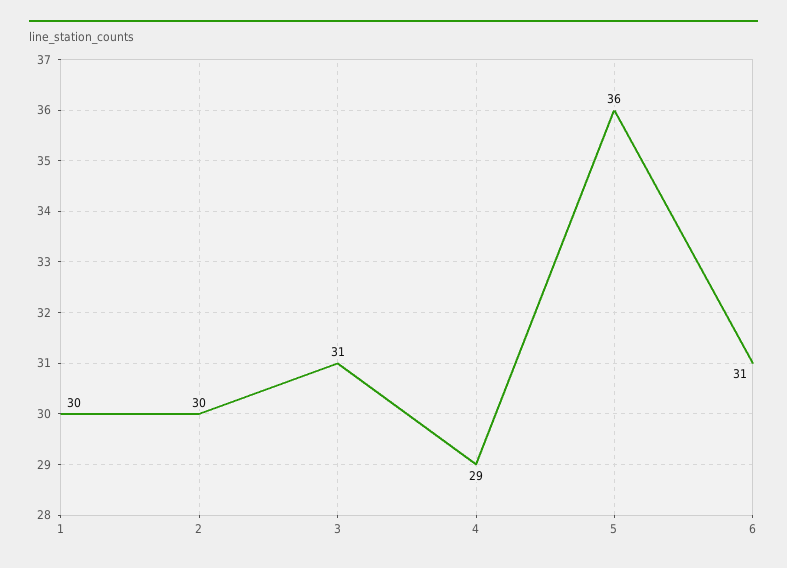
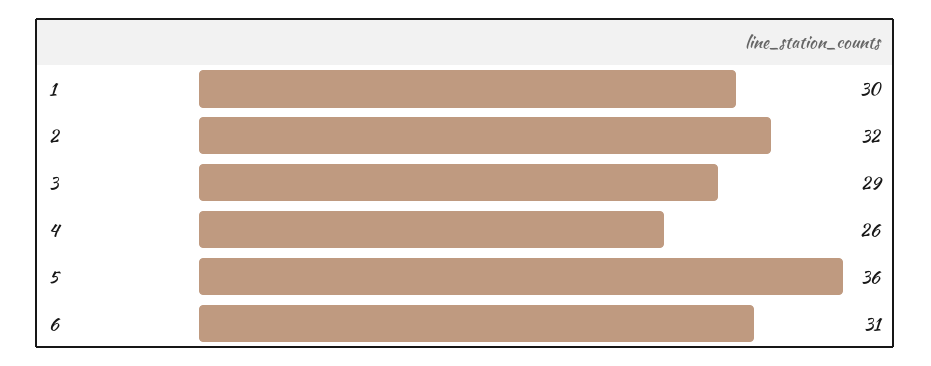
  {
    "1": 30,
-   "2": 30,
+   "2": 32,
-   "3": 31,
+   "3": 29,
-   "4": 29,
+   "4": 26,
    "5": 36,
    "6": 31
  }

